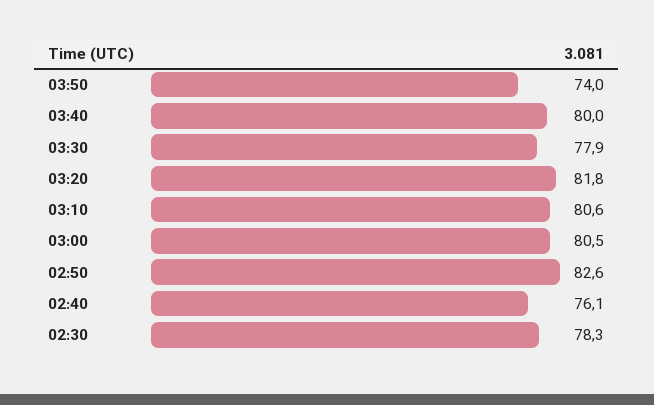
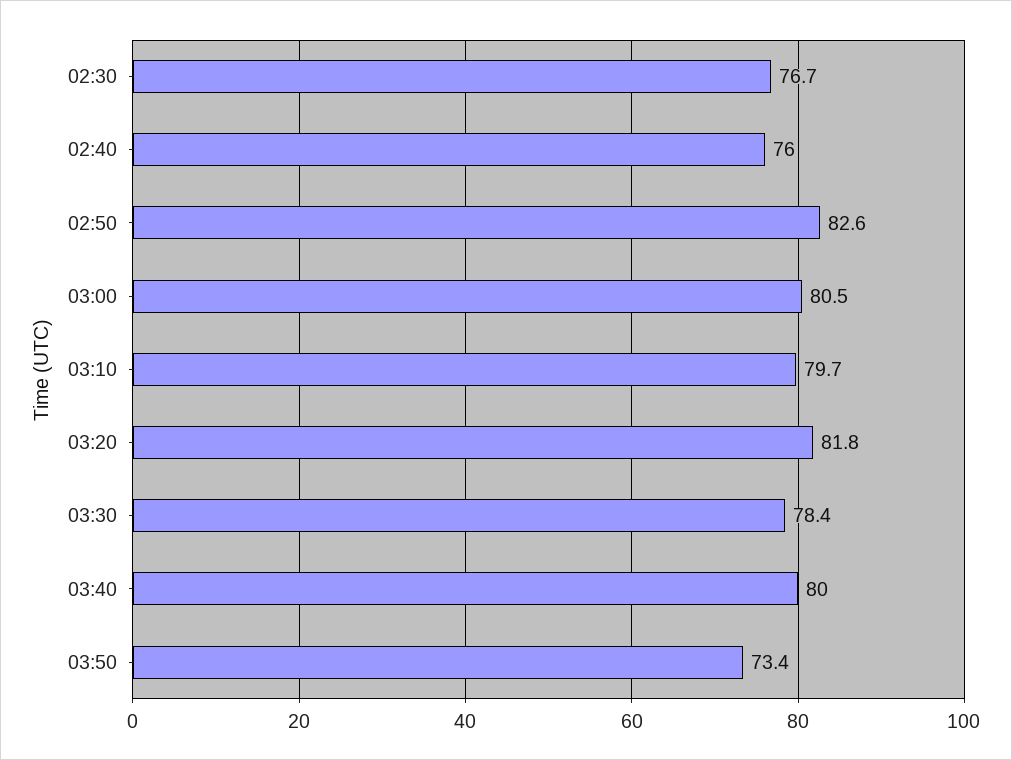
  {
-   "03:50": 74,
+   "03:50": 73.4,
    "03:40": 80,
-   "03:30": 77.9,
+   "03:30": 78.4,
    "03:20": 81.8,
-   "03:10": 80.6,
+   "03:10": 79.7,
    "03:00": 80.5,
    "02:50": 82.6,
-   "02:40": 76.1,
+   "02:40": 76,
-   "02:30": 78.3
+   "02:30": 76.7
  }

